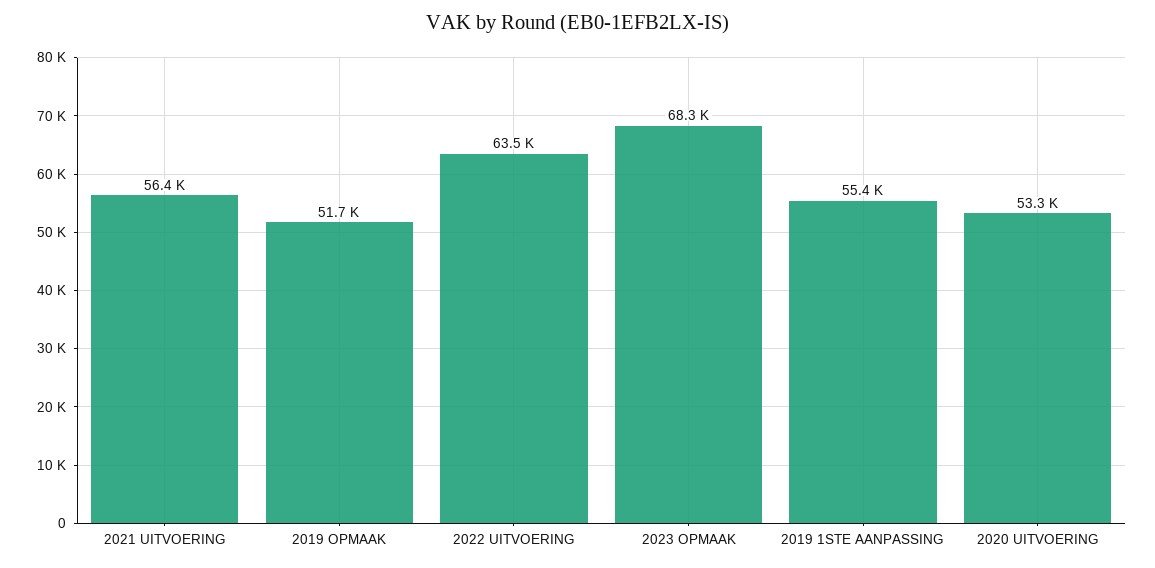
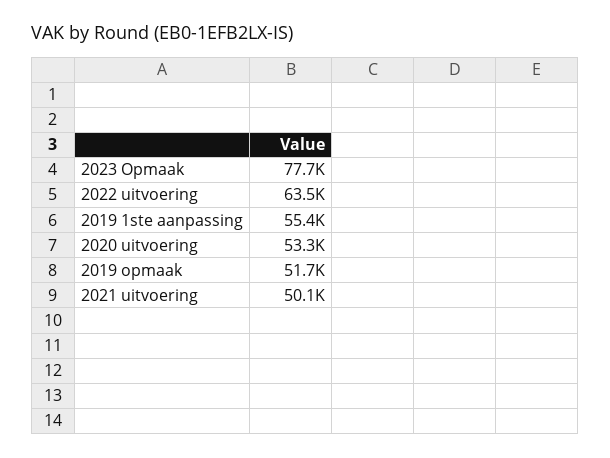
  {
-   "2021 UITVOERING": 56400,
+   "2021 UITVOERING": 50100,
    "2019 OPMAAK": 51700,
    "2022 UITVOERING": 63500,
-   "2023 OPMAAK": 68300,
+   "2023 OPMAAK": 77700,
    "2019 1STE AANPASSING": 55400,
    "2020 UITVOERING": 53300
  }

